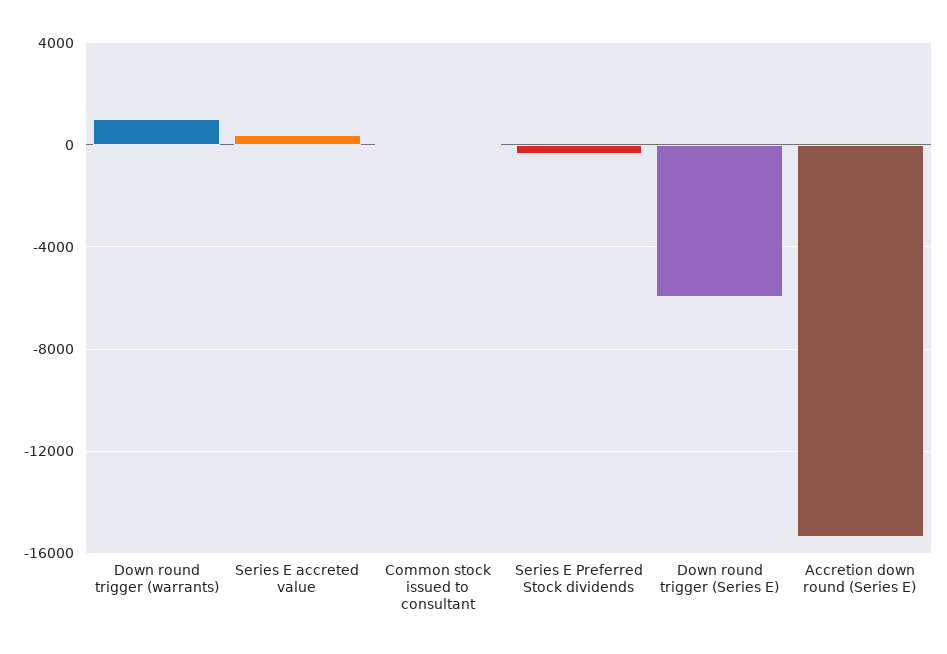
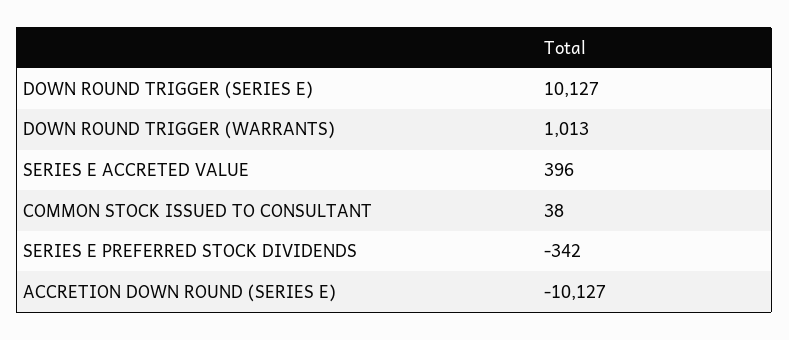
  {
    "Down round trigger (warrants)": 1013,
    "Series E accreted value": 396,
    "Common stock issued to consultant": 38,
    "Series E Preferred Stock dividends": -342,
-   "Down round trigger (Series E)": -6000,
+   "Down round trigger (Series E)": 10127,
-   "Accretion down round (Series E)": -15500
+   "Accretion down round (Series E)": -10127
  }

